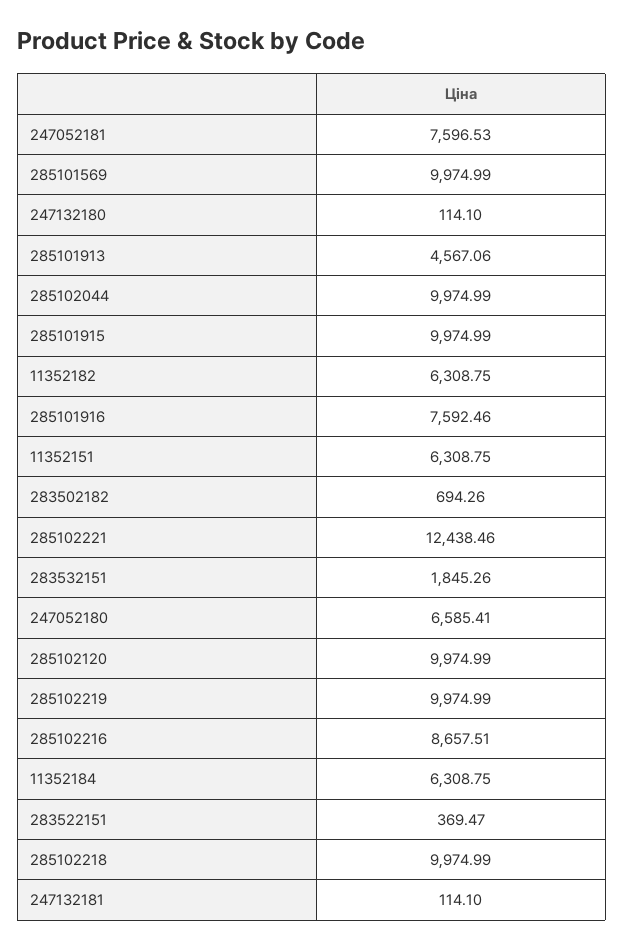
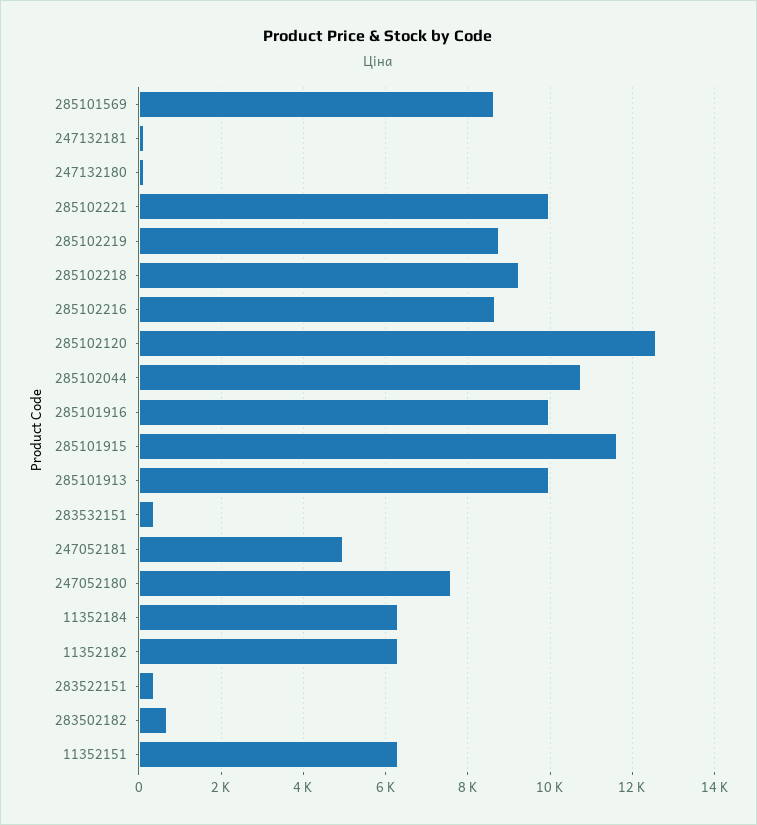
  {
-   "247052181": 7596.53,
+   "247052181": 5000,
-   "285101569": 9974.99,
+   "285101569": 8600,
    "247132180": 114.1,
-   "285101913": 4567.06,
+   "285101913": 10000,
-   "285102044": 9974.99,
+   "285102044": 10800,
-   "285101915": 9974.99,
+   "285101915": 11600,
    "11352182": 6308.75,
-   "285101916": 7592.46,
+   "285101916": 10000,
    "11352151": 6308.75,
    "283502182": 694.26,
-   "285102221": 12438.46,
+   "285102221": 10000,
-   "283532151": 1845.26,
+   "283532151": 400,
-   "247052180": 6585.41,
+   "247052180": 7600,
-   "285102120": 9974.99,
+   "285102120": 12600,
-   "285102219": 9974.99,
+   "285102219": 8800,
    "285102216": 8657.51,
    "11352184": 6308.75,
    "283522151": 369.47,
-   "285102218": 9974.99,
+   "285102218": 9200,
    "247132181": 114.1
  }

